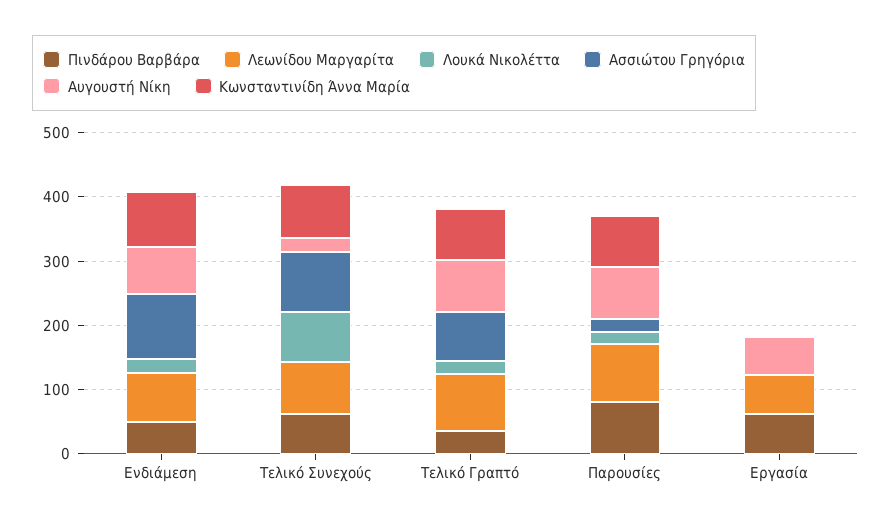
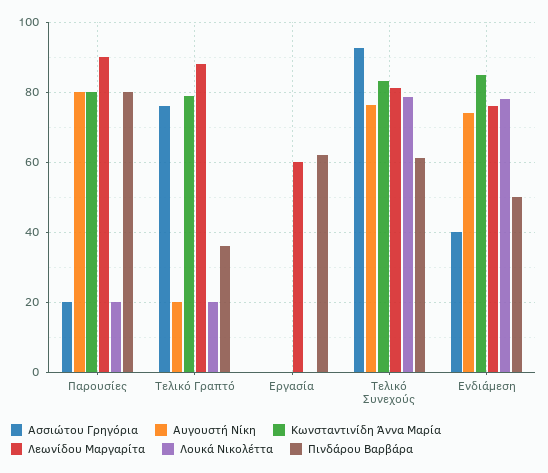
  {
    "Πινδάρου Βαρβάρα": {
      "Ενδιάμεση": 50,
      "Τελικό Συνεχούς": 62,
      "Τελικό Γραπτό": 36,
      "Παρουσίες": 80,
      "Εργασία": 62
    },
    "Λεωνίδου Μαργαρίτα": {
      "Ενδιάμεση": 76,
      "Τελικό Συνεχούς": 82,
      "Τελικό Γραπτό": 88,
      "Παρουσίες": 90,
      "Εργασία": 60
    },
    "Λουκά Νικολέττα": {
-     "Ενδιάμεση": 20,
+     "Ενδιάμεση": 78,
      "Τελικό Συνεχούς": 78,
      "Τελικό Γραπτό": 20,
      "Παρουσίες": 20,
      "Εργασία": 0
    },
    "Ασσιώτου Γρηγόρια": {
-     "Ενδιάμεση": 100,
+     "Ενδιάμεση": 40,
      "Τελικό Συνεχούς": 92,
      "Τελικό Γραπτό": 76,
      "Παρουσίες": 20,
      "Εργασία": 0
    },
    "Αυγουστή Νίκη": {
      "Ενδιάμεση": 74,
-     "Τελικό Συνεχούς": 20,
+     "Τελικό Συνεχούς": 76,
-     "Τελικό Γραπτό": 80,
+     "Τελικό Γραπτό": 20,
      "Παρουσίες": 80,
-     "Εργασία": 60
+     "Εργασία": 0
    },
    "Κωνσταντινίδη Άννα Μαρία": {
      "Ενδιάμεση": 86,
      "Τελικό Συνεχούς": 84,
      "Τελικό Γραπτό": 80,
      "Παρουσίες": 80,
      "Εργασία": 0
    }
  }

